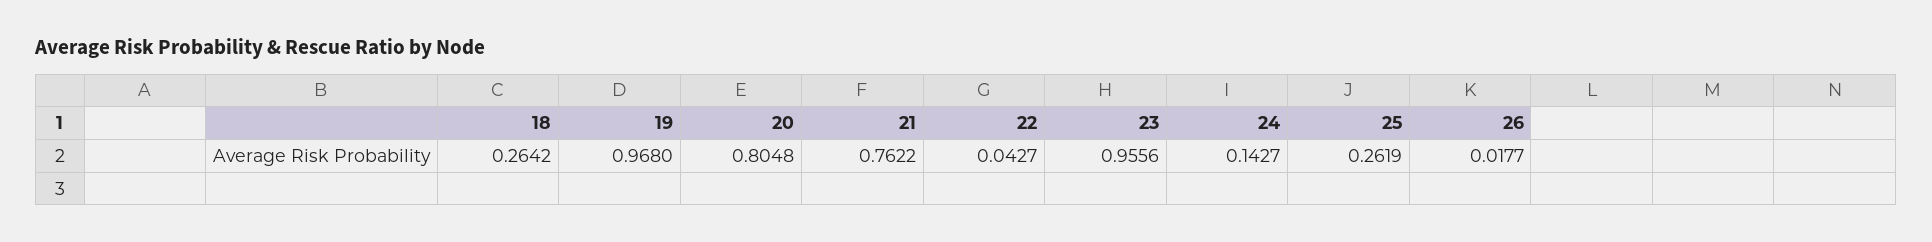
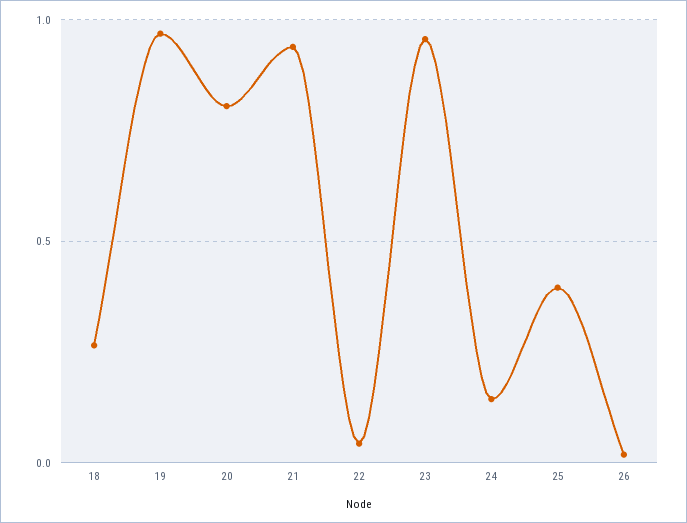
  {
    "18": 0.2642,
    "19": 0.968,
    "20": 0.8048,
-   "21": 0.7622,
+   "21": 0.95,
    "22": 0.0427,
    "23": 0.9556,
    "24": 0.1427,
-   "25": 0.2619,
+   "25": 0.4,
    "26": 0.0177
  }

